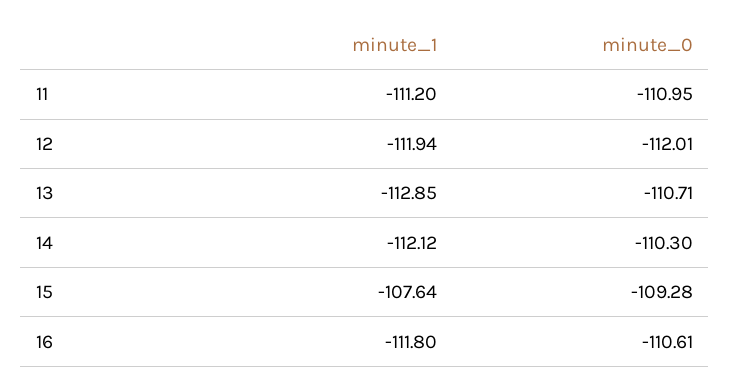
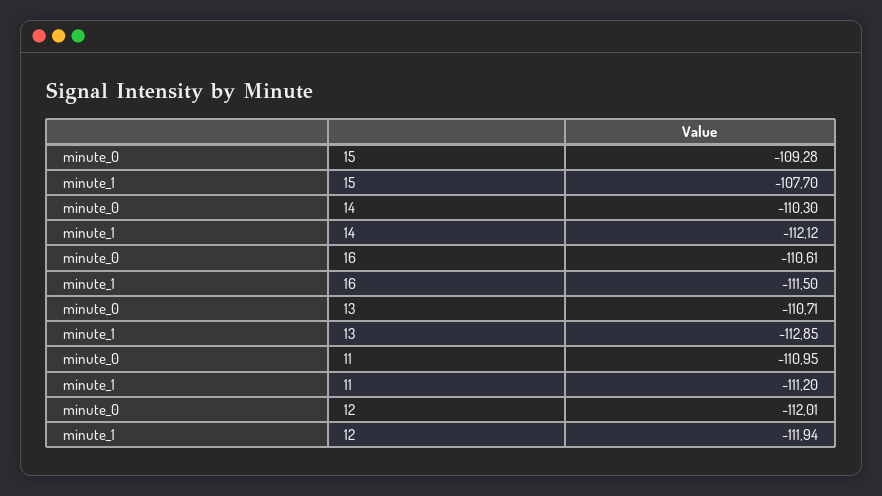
  {
    "minute_1": {
      "11": -111.2,
      "12": -111.94,
      "13": -112.85,
      "14": -112.12,
-     "15": -107.64,
+     "15": -107.7,
-     "16": -111.8
+     "16": -111.5
    },
    "minute_0": {
      "11": -110.95,
      "12": -112.01,
      "13": -110.71,
      "14": -110.3,
      "15": -109.28,
      "16": -110.61
    }
  }

